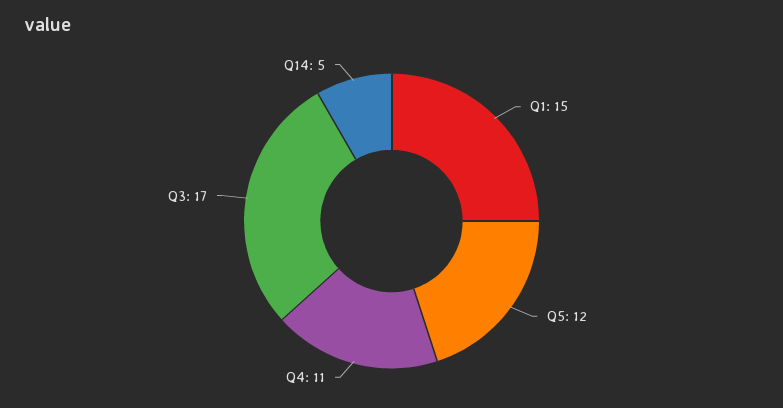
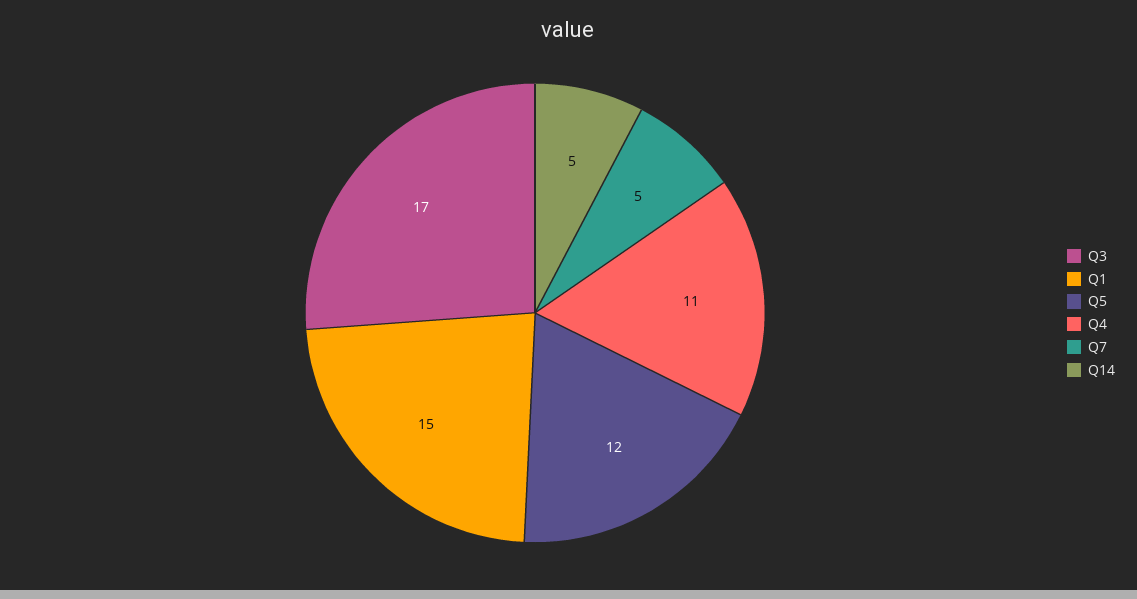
  {
    "Q1": 15,
    "Q5": 12,
    "Q4": 11,
    "Q3": 17,
-   "Q14": 5
+   "Q14": 5,
+   "Q7": 5
  }

